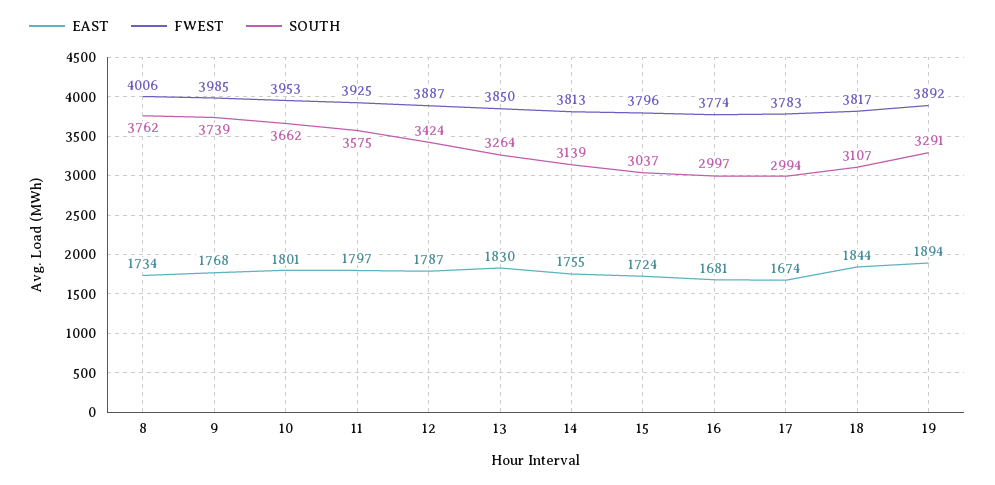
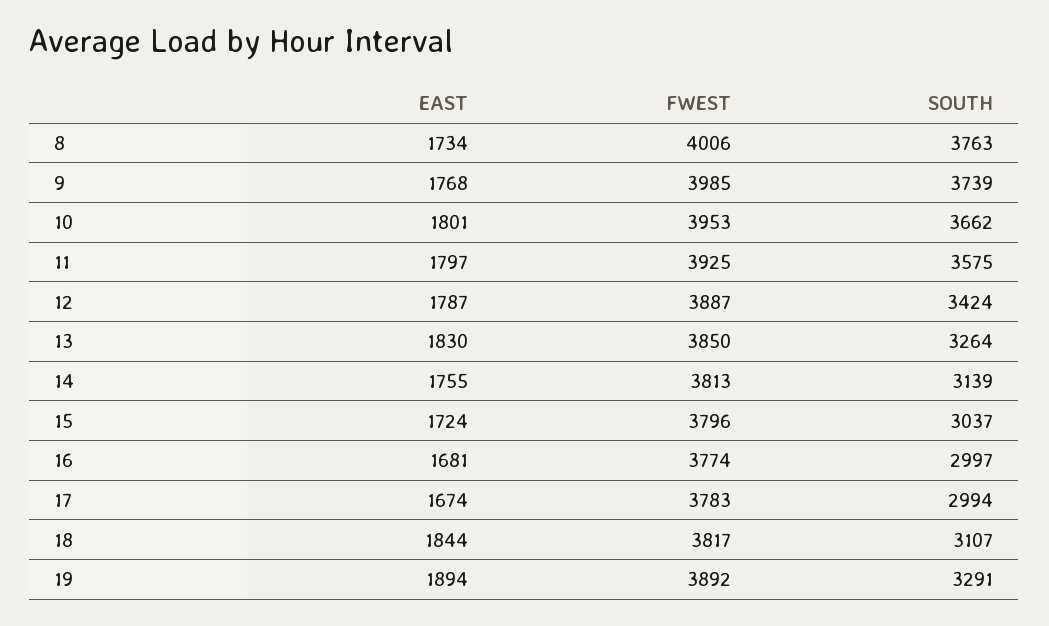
  {
    "EAST": {
      "8": 1734,
      "9": 1768,
      "10": 1801,
      "11": 1797,
      "12": 1787,
      "13": 1830,
      "14": 1755,
      "15": 1724,
      "16": 1681,
      "17": 1674,
      "18": 1844,
      "19": 1894
    },
    "FWEST": {
      "8": 4006,
      "9": 3985,
      "10": 3953,
      "11": 3925,
      "12": 3887,
      "13": 3850,
      "14": 3813,
      "15": 3796,
      "16": 3774,
      "17": 3783,
      "18": 3817,
      "19": 3892
    },
    "SOUTH": {
-     "8": 3762,
+     "8": 3763,
      "9": 3739,
      "10": 3662,
      "11": 3575,
      "12": 3424,
      "13": 3264,
      "14": 3139,
      "15": 3037,
      "16": 2997,
      "17": 2994,
      "18": 3107,
      "19": 3291
    }
  }

